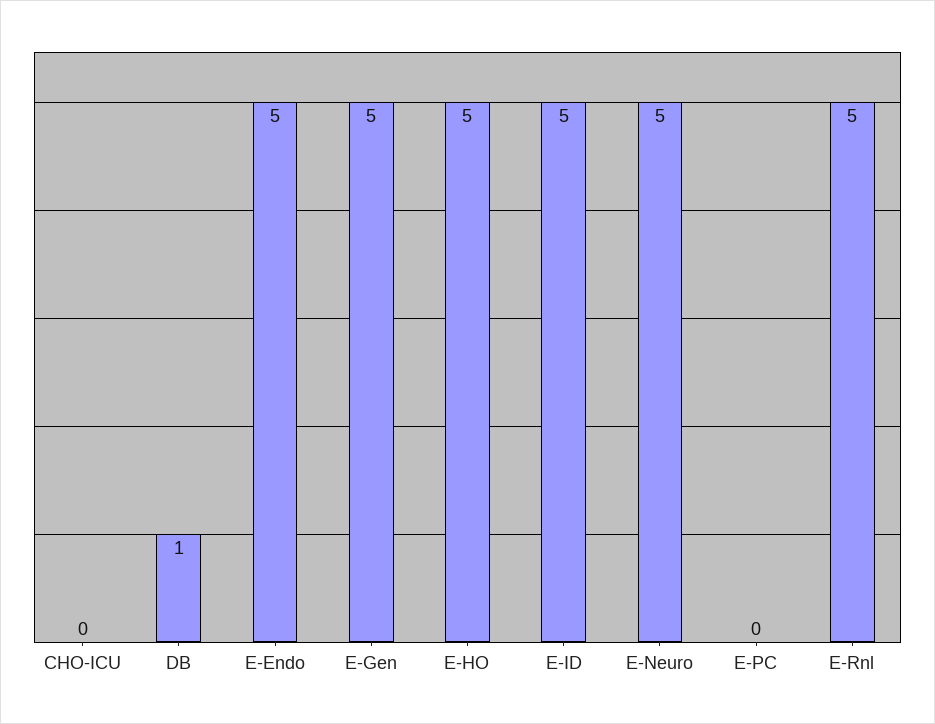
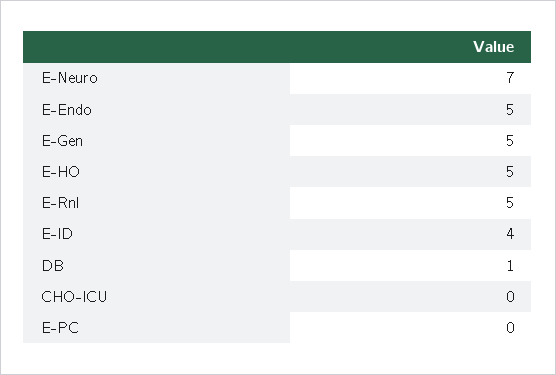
  {
    "CHO-ICU": 0,
    "DB": 1,
    "E-Endo": 5,
    "E-Gen": 5,
    "E-HO": 5,
-   "E-ID": 5,
+   "E-ID": 4,
-   "E-Neuro": 5,
+   "E-Neuro": 7,
    "E-PC": 0,
    "E-Rnl": 5
  }

